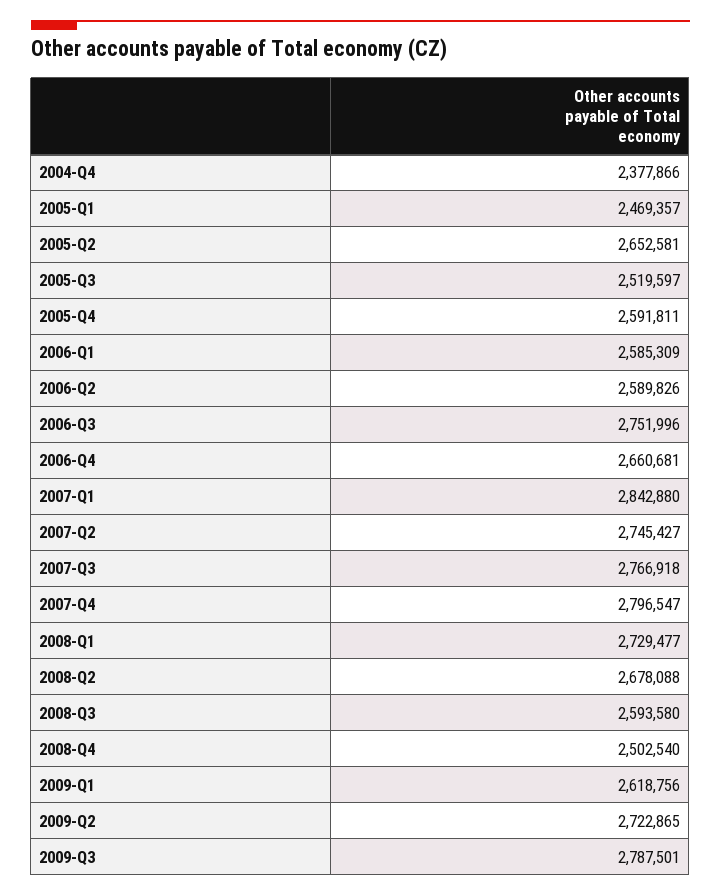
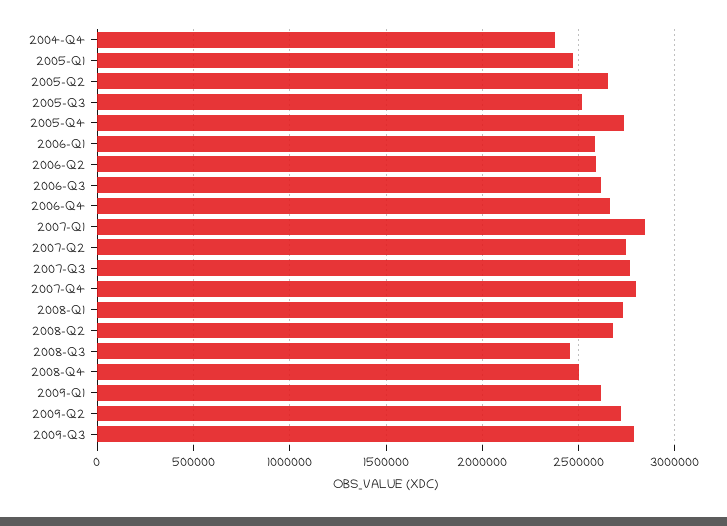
  {
    "2004-Q4": 2377866,
    "2005-Q1": 2469357,
    "2005-Q2": 2652581,
    "2005-Q3": 2519597,
-   "2005-Q4": 2591811,
+   "2005-Q4": 2750000,
    "2006-Q1": 2585309,
    "2006-Q2": 2589826,
-   "2006-Q3": 2751996,
+   "2006-Q3": 2600000,
    "2006-Q4": 2660681,
    "2007-Q1": 2842880,
    "2007-Q2": 2745427,
    "2007-Q3": 2766918,
    "2007-Q4": 2796547,
    "2008-Q1": 2729477,
    "2008-Q2": 2678088,
-   "2008-Q3": 2593580,
+   "2008-Q3": 2450000,
    "2008-Q4": 2502540,
    "2009-Q1": 2618756,
    "2009-Q2": 2722865,
    "2009-Q3": 2787501
  }

